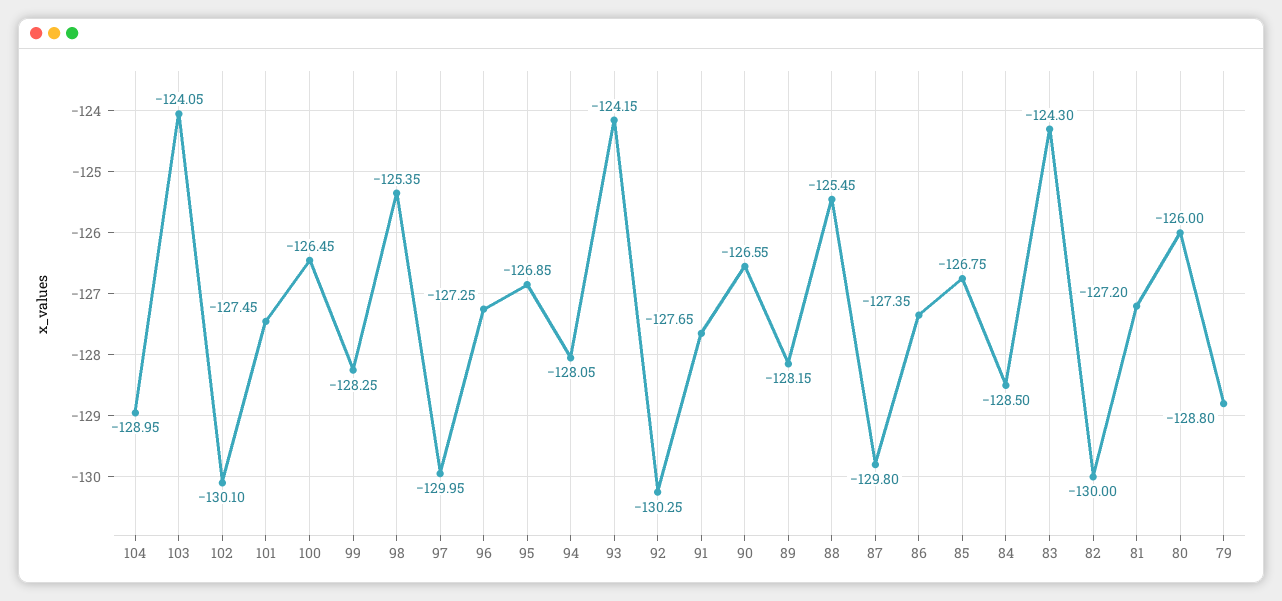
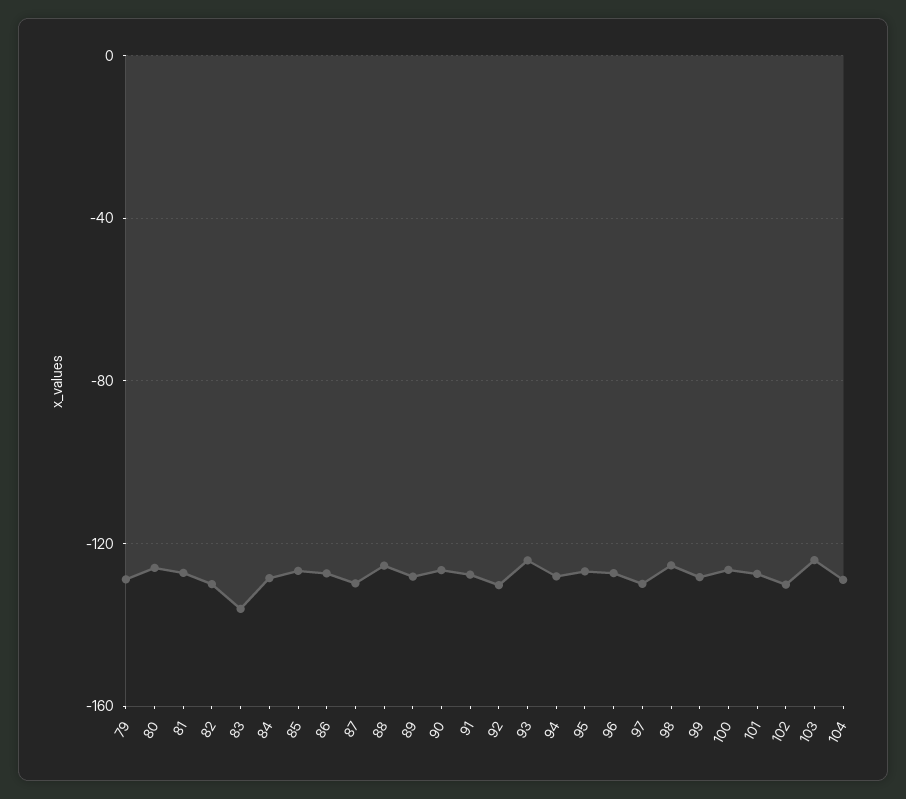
  {
    "104": -128.95,
    "103": -124.05,
    "102": -130.1,
    "101": -127.45,
    "100": -126.45,
    "99": -128.25,
    "98": -125.35,
    "97": -129.95,
    "96": -127.25,
    "95": -126.85,
    "94": -128.05,
    "93": -124.15,
    "92": -130.25,
    "91": -127.65,
    "90": -126.55,
    "89": -128.15,
    "88": -125.45,
    "87": -129.8,
    "86": -127.35,
    "85": -126.75,
    "84": -128.5,
-   "83": -124.3,
+   "83": -135,
    "82": -130,
    "81": -127.2,
    "80": -126,
    "79": -128.8
  }

